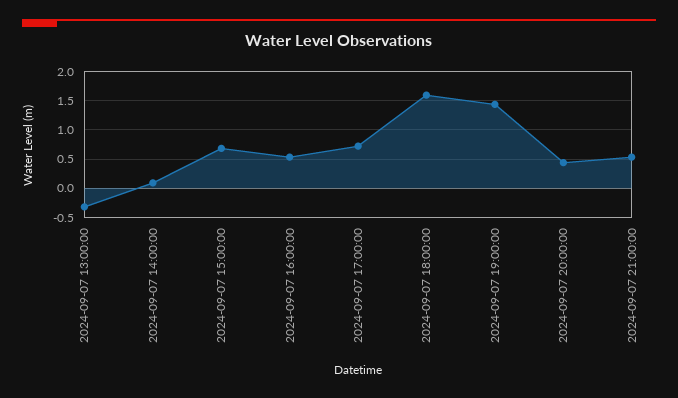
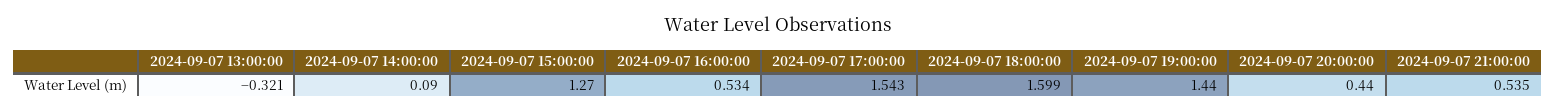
  {
    "2024-09-07 13:00:00": -0.321,
    "2024-09-07 14:00:00": 0.09,
-   "2024-09-07 15:00:00": 0.75,
+   "2024-09-07 15:00:00": 1.27,
    "2024-09-07 16:00:00": 0.534,
-   "2024-09-07 17:00:00": 0.75,
+   "2024-09-07 17:00:00": 1.543,
    "2024-09-07 18:00:00": 1.599,
    "2024-09-07 19:00:00": 1.44,
    "2024-09-07 20:00:00": 0.44,
    "2024-09-07 21:00:00": 0.535
  }

